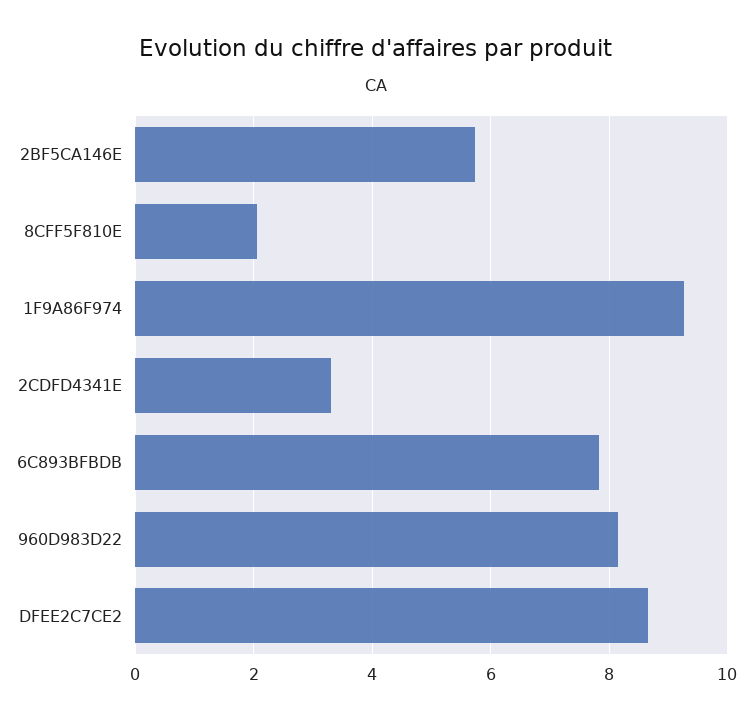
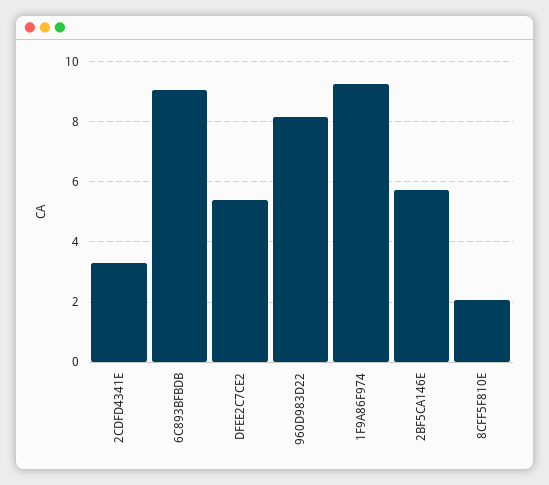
  {
    "2BF5CA146E": 5.8,
    "8CFF5F810E": 2,
    "1F9A86F974": 9.2,
    "2CDFD4341E": 3.4,
-   "6C893BFBDB": 7.8,
+   "6C893BFBDB": 9,
    "960D983D22": 8.2,
-   "DFEE2C7CE2": 8.6
+   "DFEE2C7CE2": 5.4
  }

